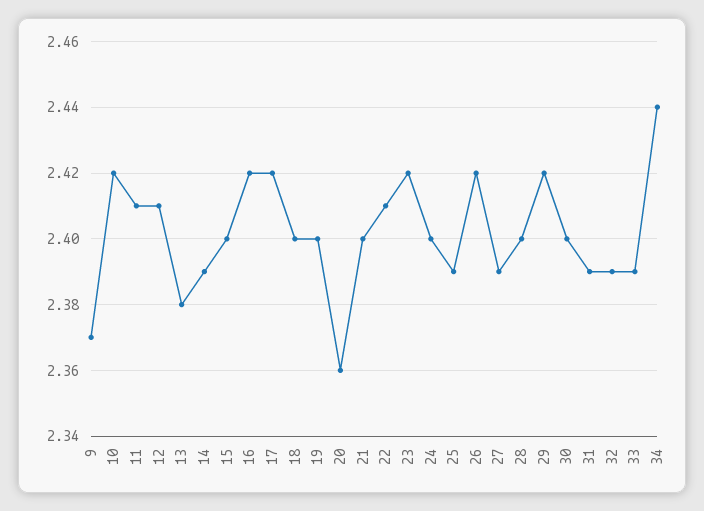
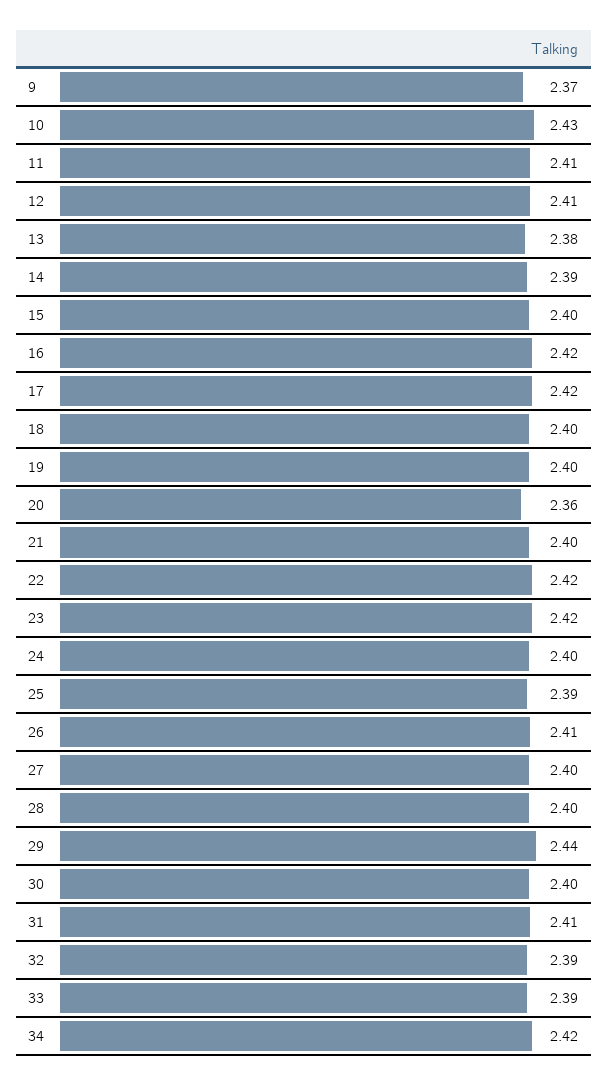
  {
    "9": 2.37,
-   "10": 2.42,
+   "10": 2.43,
    "11": 2.41,
    "12": 2.41,
    "13": 2.38,
    "14": 2.39,
    "15": 2.4,
    "16": 2.42,
    "17": 2.42,
    "18": 2.4,
    "19": 2.4,
    "20": 2.36,
    "21": 2.4,
-   "22": 2.41,
+   "22": 2.42,
    "23": 2.42,
    "24": 2.4,
    "25": 2.39,
-   "26": 2.42,
+   "26": 2.41,
-   "27": 2.39,
+   "27": 2.4,
    "28": 2.4,
-   "29": 2.42,
+   "29": 2.44,
    "30": 2.4,
-   "31": 2.39,
+   "31": 2.41,
    "32": 2.39,
    "33": 2.39,
-   "34": 2.44
+   "34": 2.42
  }

